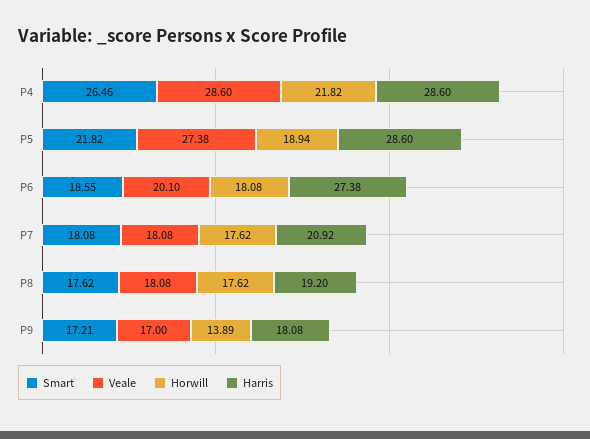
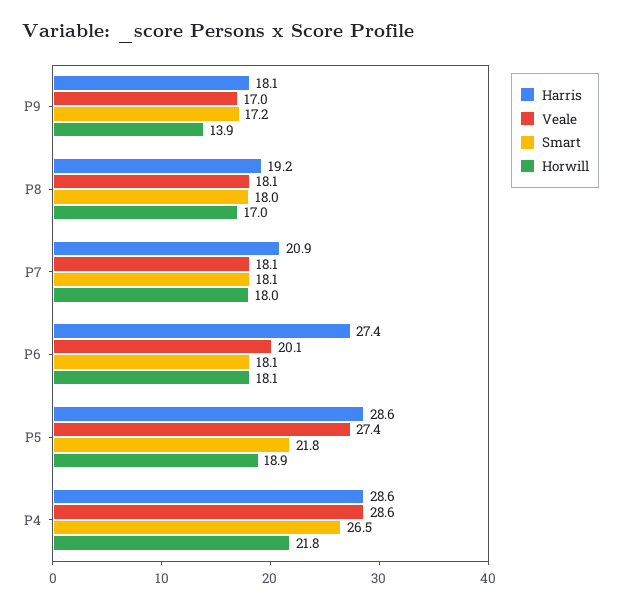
  {
    "Smart": {
      "P4": 26.46,
      "P5": 21.82,
-     "P6": 18.55,
+     "P6": 18.1,
      "P7": 18.08,
-     "P8": 17.62,
+     "P8": 18,
      "P9": 17.21
    },
    "Veale": {
      "P4": 28.6,
      "P5": 27.38,
      "P6": 20.1,
      "P7": 18.08,
      "P8": 18.08,
      "P9": 17
    },
    "Horwill": {
      "P4": 21.82,
      "P5": 18.94,
      "P6": 18.08,
-     "P7": 17.62,
+     "P7": 18,
-     "P8": 17.62,
+     "P8": 17,
      "P9": 13.89
    },
    "Harris": {
      "P4": 28.6,
      "P5": 28.6,
      "P6": 27.38,
      "P7": 20.92,
      "P8": 19.2,
      "P9": 18.08
    }
  }

